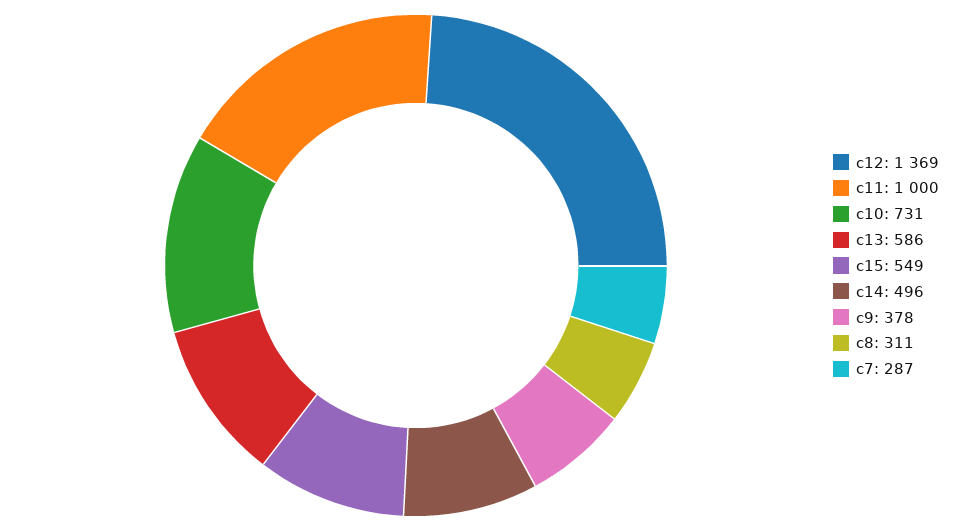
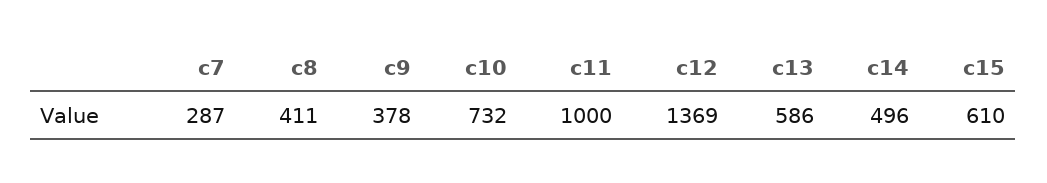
  {
    "c12": 1369,
    "c11": 1000,
-   "c10": 731,
+   "c10": 732,
    "c13": 586,
-   "c15": 549,
+   "c15": 610,
    "c14": 496,
    "c9": 378,
-   "c8": 311,
+   "c8": 411,
    "c7": 287
  }

